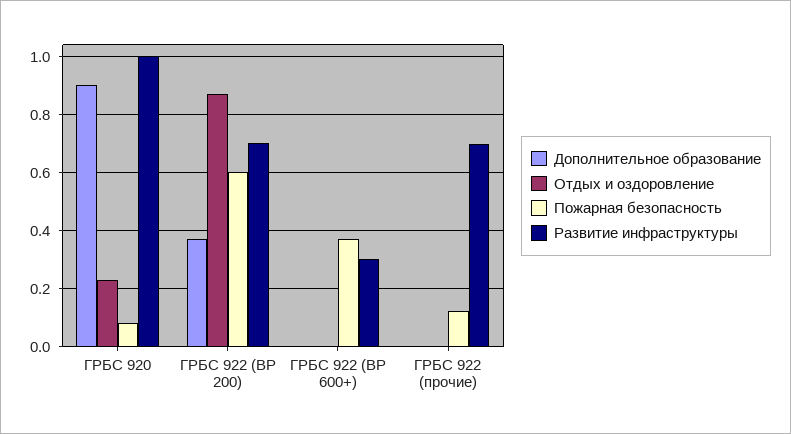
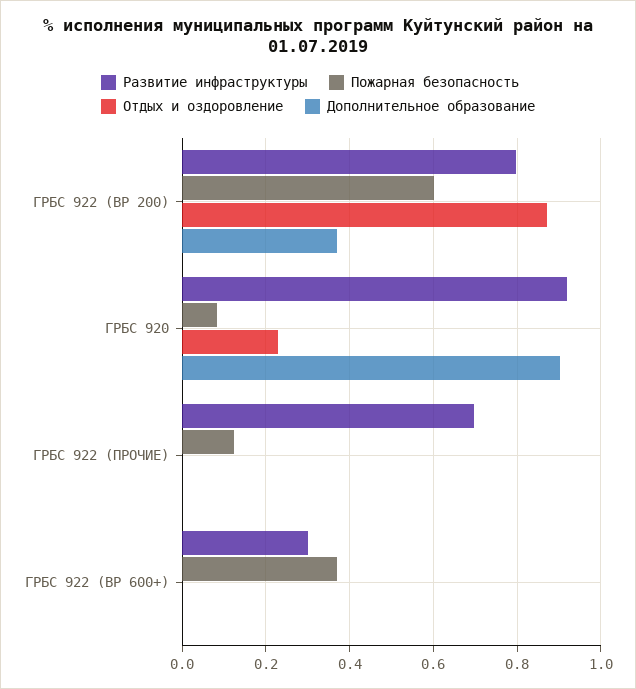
  {
    "Дополнительное образование": {
      "ГРБС 920": 0.9,
      "ГРБС 922 (ВР 200)": 0.38,
      "ГРБС 922 (ВР 600+)": 0,
      "ГРБС 922 (прочие)": 0
    },
    "Отдых и оздоровление": {
      "ГРБС 920": 0.22,
      "ГРБС 922 (ВР 200)": 0.88,
      "ГРБС 922 (ВР 600+)": 0,
      "ГРБС 922 (прочие)": 0
    },
    "Пожарная безопасность": {
      "ГРБС 920": 0.08,
      "ГРБС 922 (ВР 200)": 0.6,
      "ГРБС 922 (ВР 600+)": 0.38,
      "ГРБС 922 (прочие)": 0.12
    },
    "Развитие инфраструктуры": {
-     "ГРБС 920": 1,
+     "ГРБС 920": 0.92,
-     "ГРБС 922 (ВР 200)": 0.7,
+     "ГРБС 922 (ВР 200)": 0.8,
      "ГРБС 922 (ВР 600+)": 0.3,
      "ГРБС 922 (прочие)": 0.7
    }
  }

